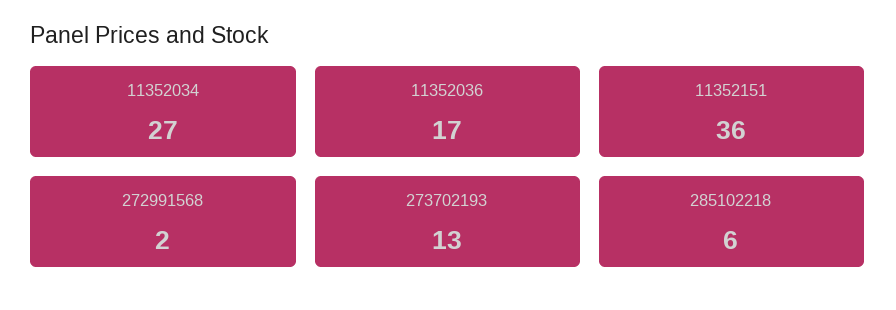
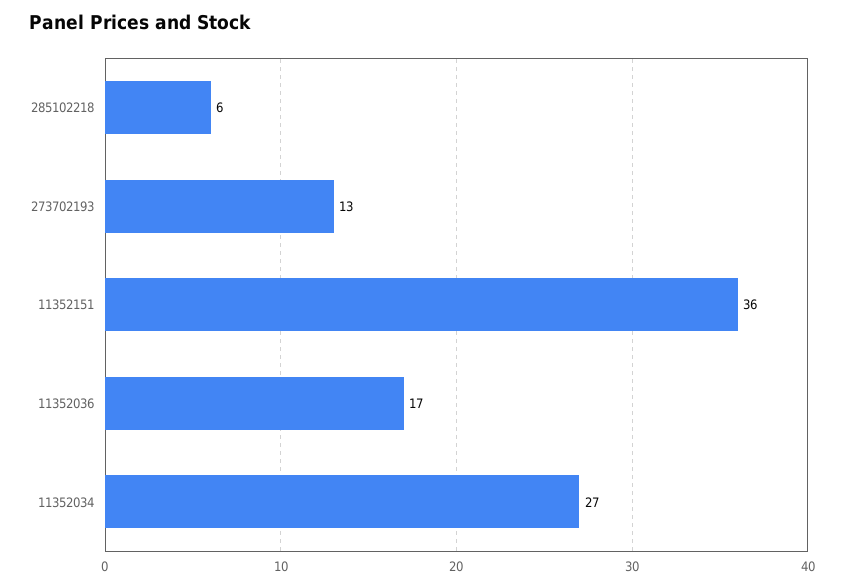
  {
    "11352034": 27,
    "11352036": 17,
    "11352151": 36,
-   "272991568": 2,
    "273702193": 13,
    "285102218": 6
  }

